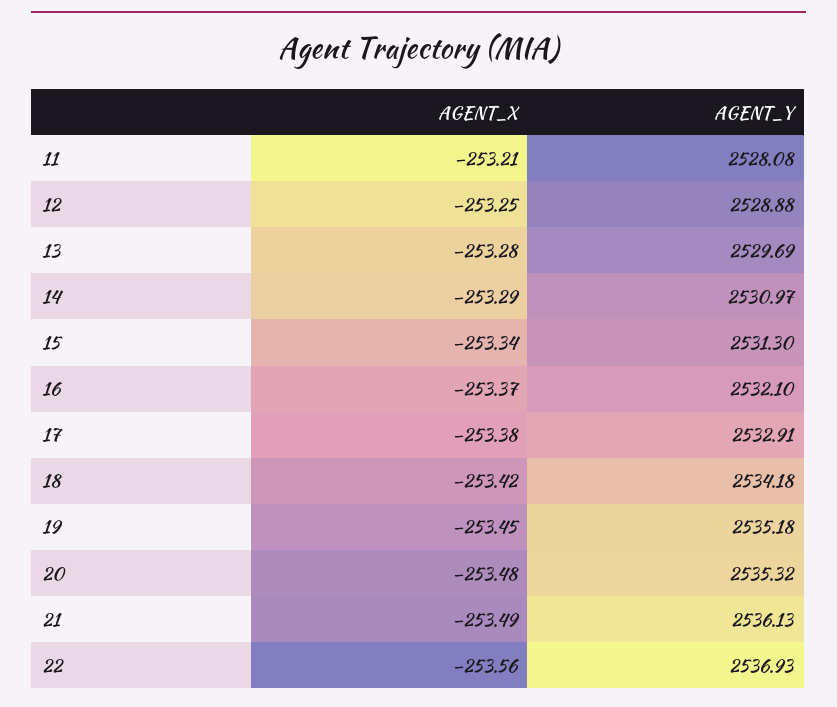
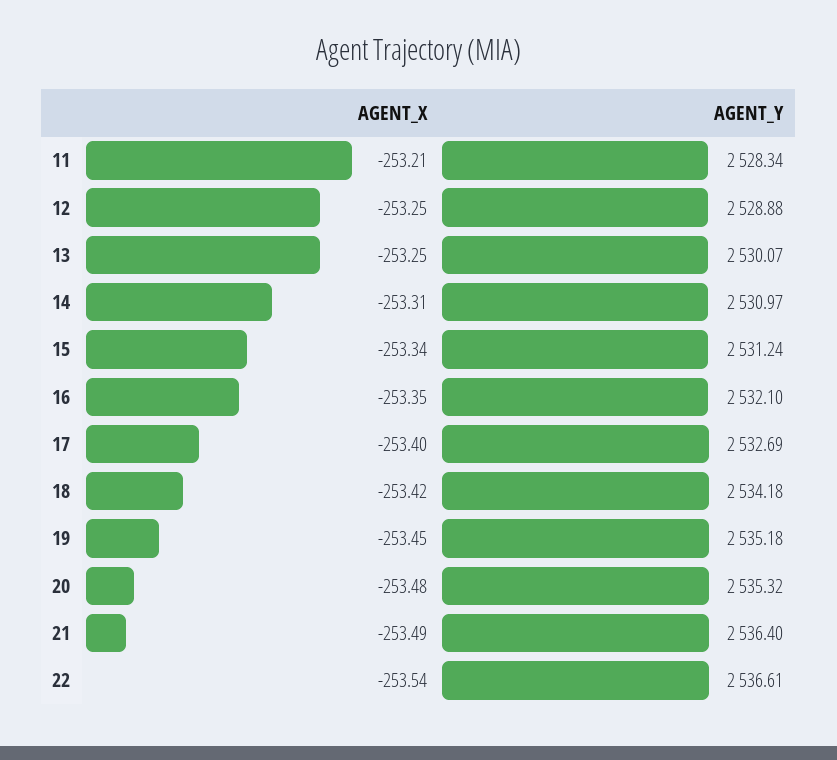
  {
    "AGENT_X": {
      "11": -253.21,
      "12": -253.25,
-     "13": -253.28,
+     "13": -253.25,
-     "14": -253.29,
+     "14": -253.31,
      "15": -253.34,
-     "16": -253.37,
+     "16": -253.35,
-     "17": -253.38,
+     "17": -253.4,
      "18": -253.42,
      "19": -253.45,
      "20": -253.48,
      "21": -253.49,
-     "22": -253.56
+     "22": -253.54
    },
    "AGENT_Y": {
-     "11": 2528.08,
+     "11": 2528.34,
      "12": 2528.88,
-     "13": 2529.69,
+     "13": 2530.07,
      "14": 2530.97,
-     "15": 2531.3,
+     "15": 2531.24,
      "16": 2532.1,
-     "17": 2532.91,
+     "17": 2532.69,
      "18": 2534.18,
      "19": 2535.18,
      "20": 2535.32,
-     "21": 2536.13,
+     "21": 2536.4,
-     "22": 2536.93
+     "22": 2536.61
    }
  }

